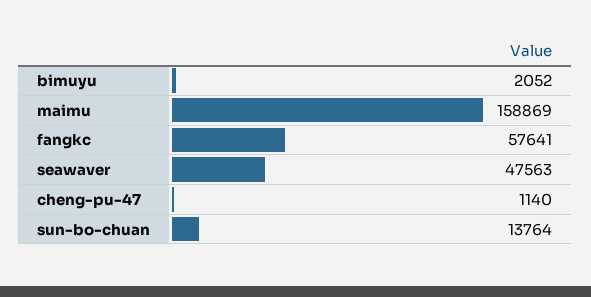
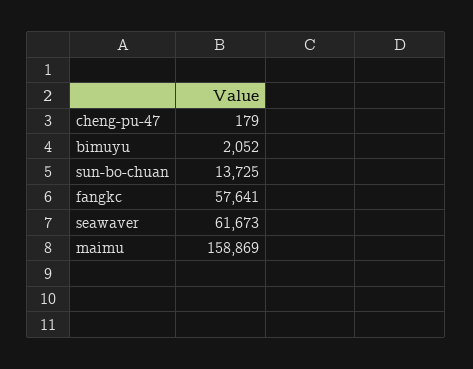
  {
    "bimuyu": 2052,
    "maimu": 158869,
    "fangkc": 57641,
-   "seawaver": 47563,
+   "seawaver": 61673,
-   "cheng-pu-47": 1140,
+   "cheng-pu-47": 179,
-   "sun-bo-chuan": 13764
+   "sun-bo-chuan": 13725
  }

